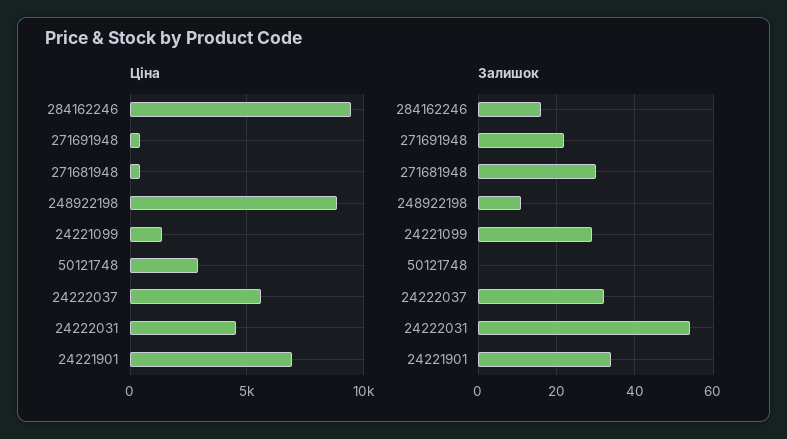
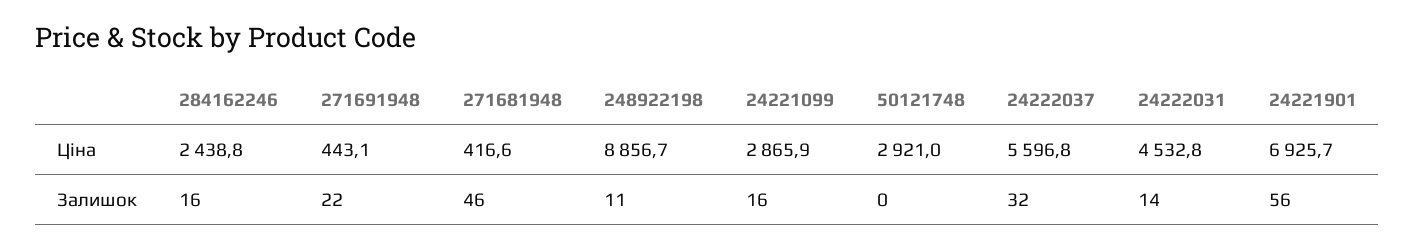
  {
    "Ціна": {
-     "284162246": 9500,
+     "284162246": 2438.8,
      "271691948": 443.1,
      "271681948": 416.6,
      "248922198": 8856.7,
-     "24221099": 1500,
+     "24221099": 2865.9,
      "50121748": 2921,
      "24222037": 5596.8,
      "24222031": 4532.8,
      "24221901": 6925.7
    },
    "Залишок": {
      "284162246": 16,
      "271691948": 22,
-     "271681948": 30,
+     "271681948": 46,
      "248922198": 11,
-     "24221099": 30,
+     "24221099": 16,
      "50121748": 0,
      "24222037": 32,
-     "24222031": 55,
+     "24222031": 14,
-     "24221901": 35
+     "24221901": 56
    }
  }

